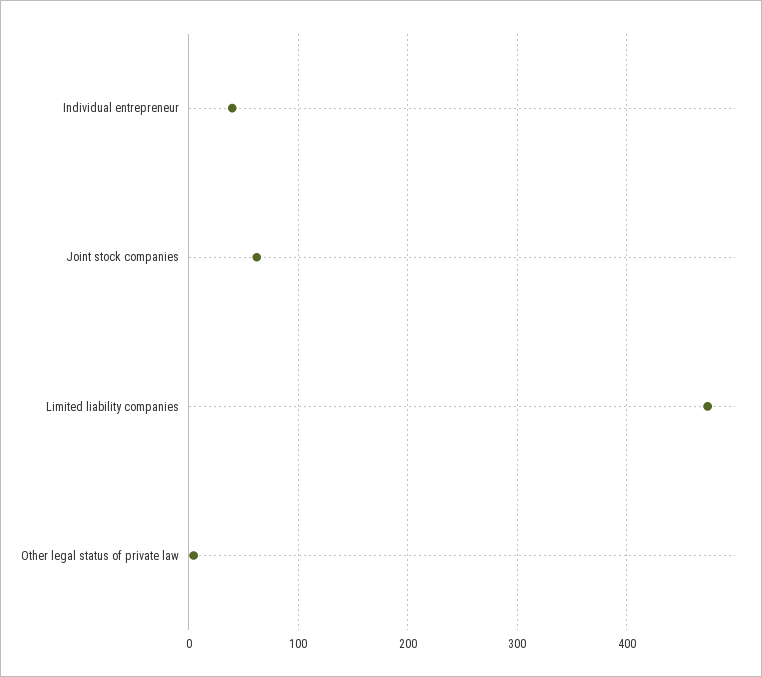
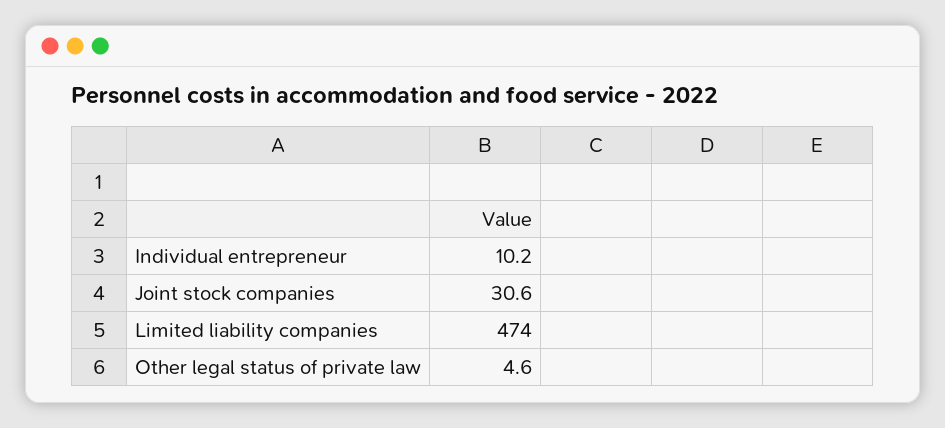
  {
-   "Individual entrepreneur": 40,
+   "Individual entrepreneur": 10.2,
-   "Joint stock companies": 60,
+   "Joint stock companies": 30.6,
    "Limited liability companies": 474,
    "Other legal status of private law": 4.6
  }

